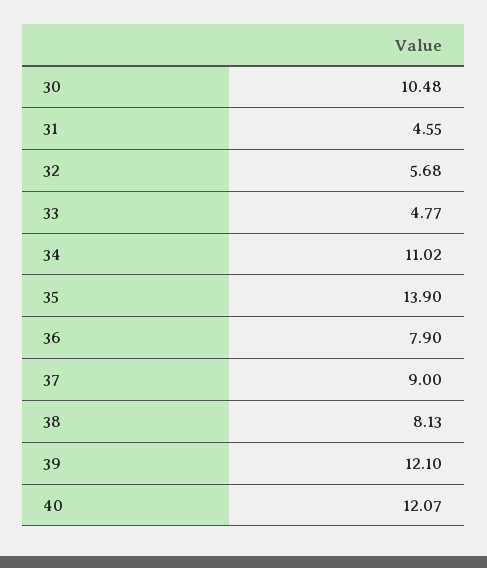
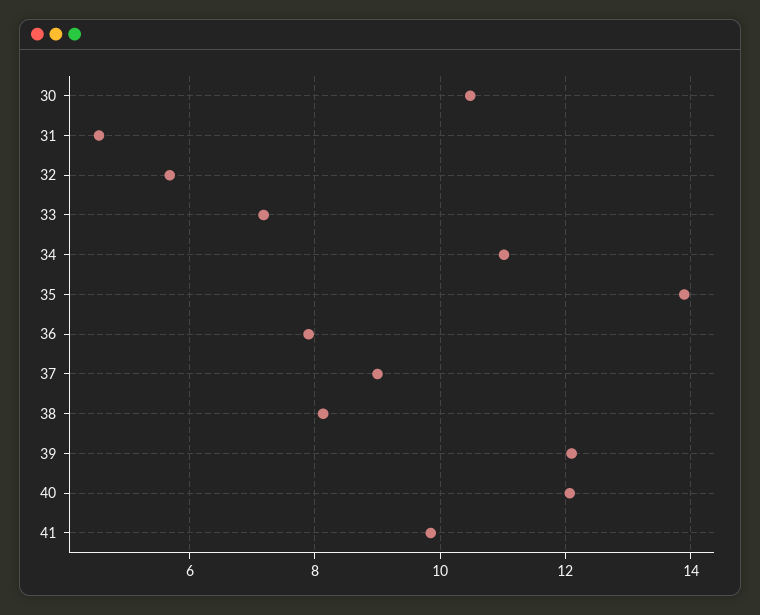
  {
    "30": 10.48,
    "31": 4.55,
    "32": 5.68,
-   "33": 4.77,
+   "33": 7.2,
    "34": 11.02,
    "35": 13.9,
    "36": 7.9,
    "37": 9,
    "38": 8.13,
    "39": 12.1,
-   "40": 12.07
+   "40": 12.07,
+   "41": 9.8
  }

